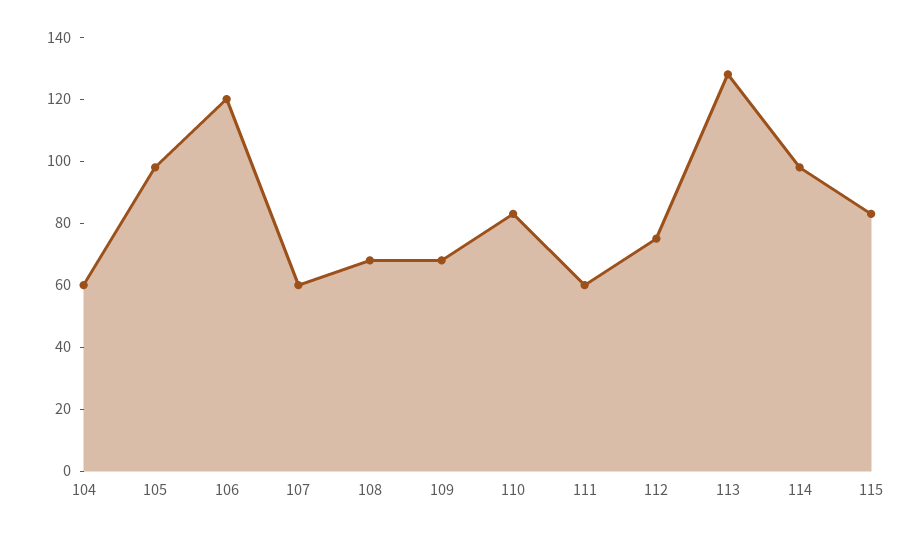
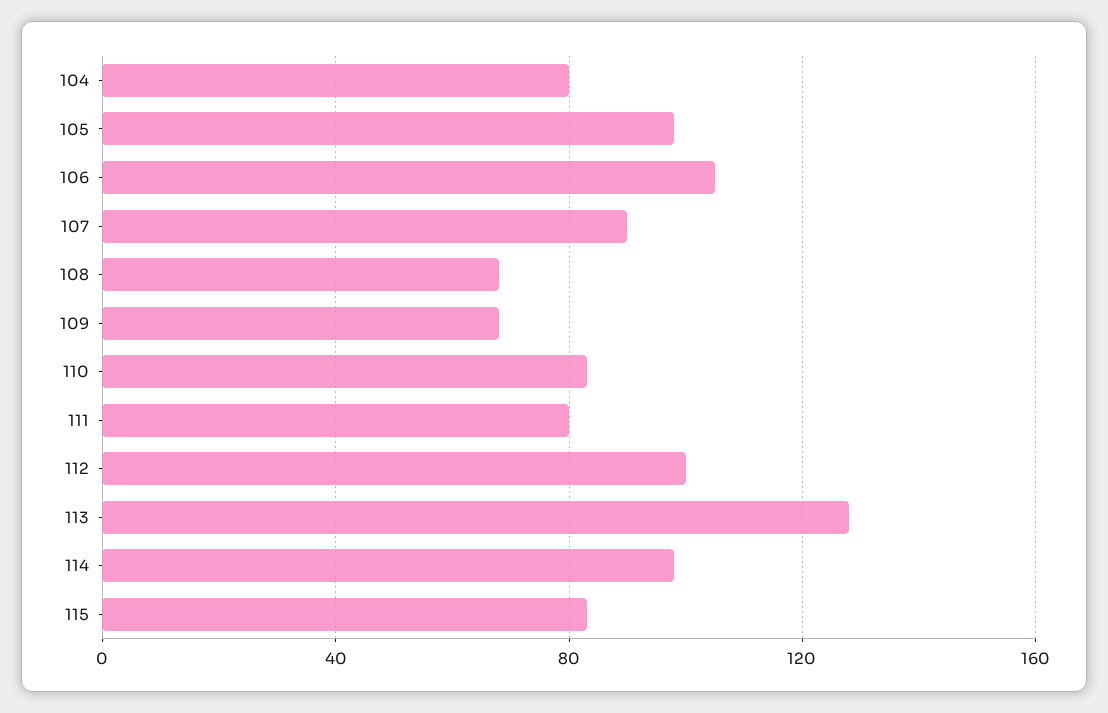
  {
-   "104": 60,
+   "104": 80,
    "105": 100,
-   "106": 120,
+   "106": 105,
-   "107": 60,
+   "107": 90,
    "108": 70,
    "109": 70,
    "110": 85,
-   "111": 60,
+   "111": 80,
-   "112": 75,
+   "112": 100,
    "113": 130,
    "114": 100,
    "115": 85
  }

